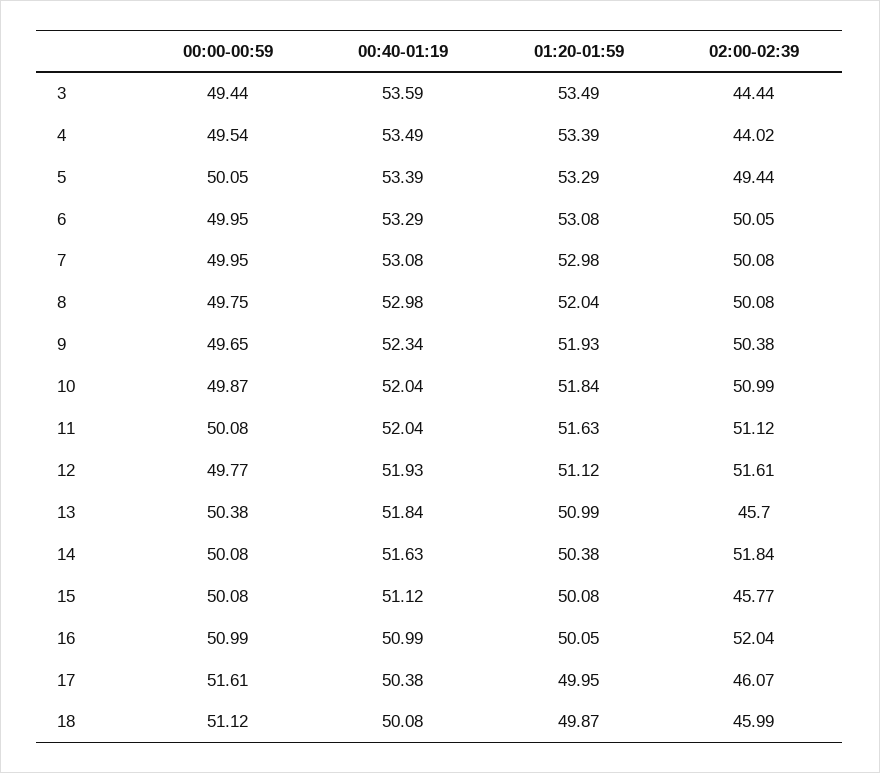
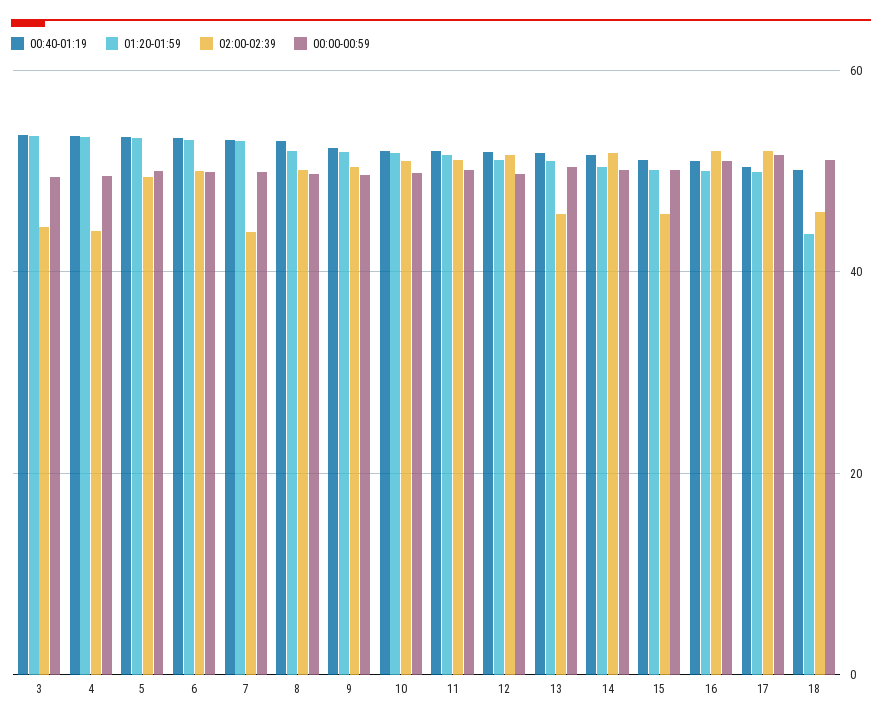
  {
    "00:00-00:59": {
      "3": 49.44,
      "4": 49.54,
      "5": 50.05,
      "6": 49.95,
      "7": 49.95,
      "8": 49.75,
      "9": 49.65,
      "10": 49.87,
      "11": 50.08,
      "12": 49.77,
      "13": 50.38,
      "14": 50.08,
      "15": 50.08,
      "16": 50.99,
      "17": 51.61,
      "18": 51.12
    },
    "00:40-01:19": {
      "3": 53.59,
      "4": 53.49,
      "5": 53.39,
      "6": 53.29,
      "7": 53.08,
      "8": 52.98,
      "9": 52.34,
      "10": 52.04,
      "11": 52.04,
      "12": 51.93,
      "13": 51.84,
      "14": 51.63,
      "15": 51.12,
      "16": 50.99,
      "17": 50.38,
      "18": 50.08
    },
    "01:20-01:59": {
      "3": 53.49,
      "4": 53.39,
      "5": 53.29,
      "6": 53.08,
      "7": 52.98,
      "8": 52.04,
      "9": 51.93,
      "10": 51.84,
      "11": 51.63,
      "12": 51.12,
      "13": 50.99,
      "14": 50.38,
      "15": 50.08,
      "16": 50.05,
      "17": 49.95,
-     "18": 49.87
+     "18": 44
    },
    "02:00-02:39": {
      "3": 44.44,
      "4": 44.02,
      "5": 49.44,
      "6": 50.05,
-     "7": 50.08,
+     "7": 44,
      "8": 50.08,
      "9": 50.38,
      "10": 50.99,
      "11": 51.12,
      "12": 51.61,
      "13": 45.7,
      "14": 51.84,
      "15": 45.77,
      "16": 52.04,
-     "17": 46.07,
+     "17": 52,
      "18": 45.99
    }
  }

